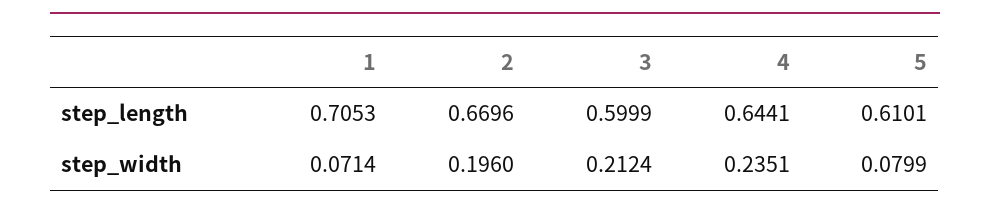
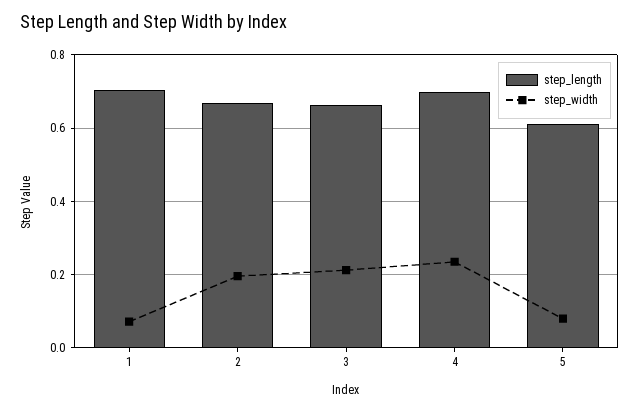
  {
    "step_length": {
      "1": 0.7053,
      "2": 0.6696,
-     "3": 0.5999,
+     "3": 0.66,
-     "4": 0.6441,
+     "4": 0.7,
      "5": 0.6101
    },
    "step_width": {
      "1": 0.0714,
      "2": 0.196,
      "3": 0.2124,
      "4": 0.2351,
      "5": 0.0799
    }
  }

